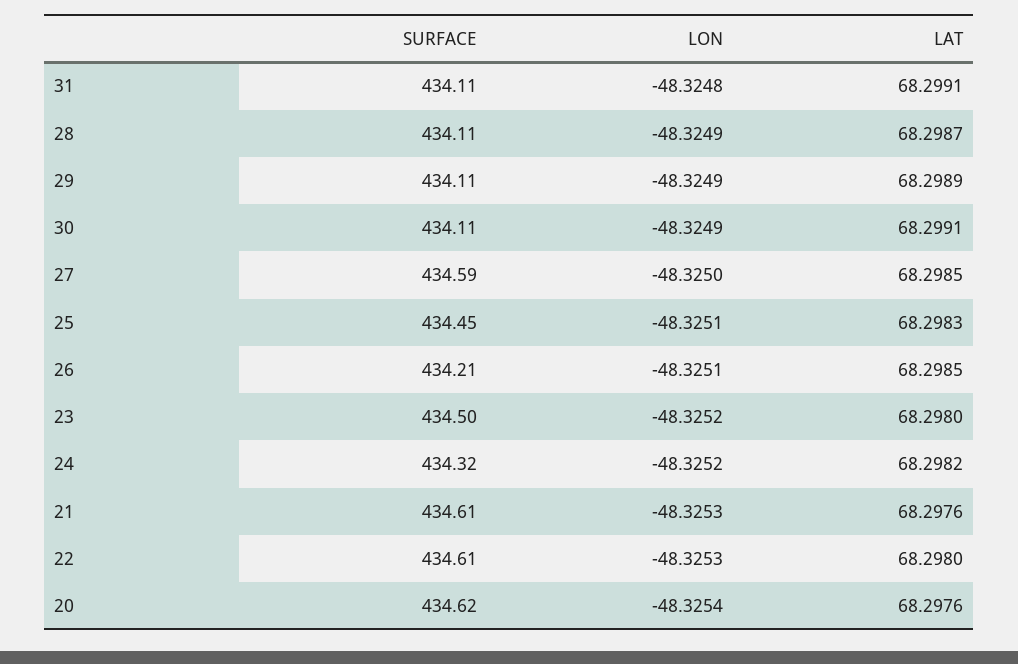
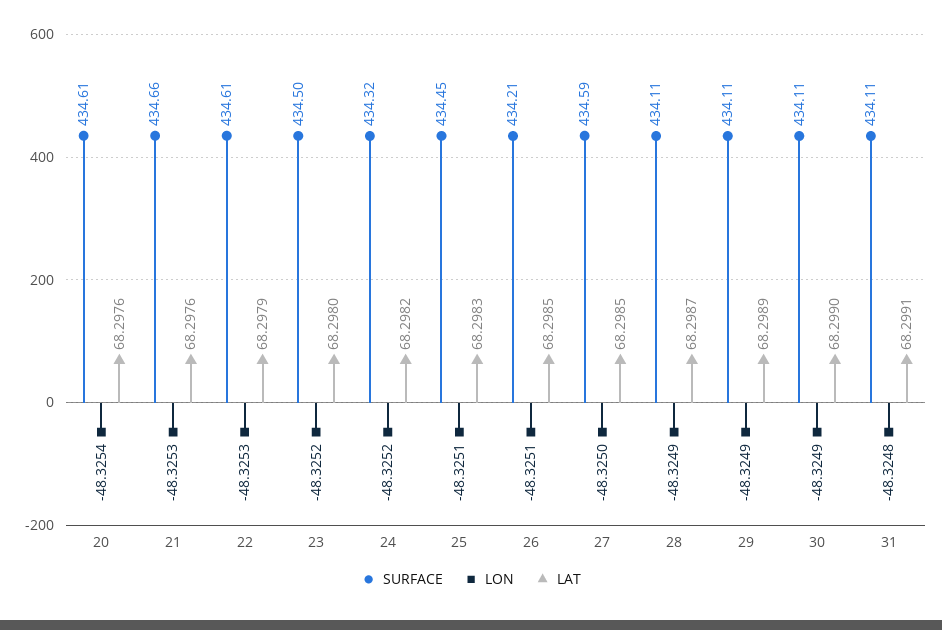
  {
    "SURFACE": {
      "31": 434.11,
      "28": 434.11,
      "29": 434.11,
      "30": 434.11,
      "27": 434.59,
      "25": 434.45,
      "26": 434.21,
      "23": 434.5,
      "24": 434.32,
-     "21": 434.61,
+     "21": 434.66,
      "22": 434.61,
-     "20": 434.62
+     "20": 434.61
    },
    "LON": {
      "31": -48.3248,
      "28": -48.3249,
      "29": -48.3249,
      "30": -48.3249,
      "27": -48.325,
      "25": -48.3251,
      "26": -48.3251,
      "23": -48.3252,
      "24": -48.3252,
      "21": -48.3253,
      "22": -48.3253,
      "20": -48.3254
    },
    "LAT": {
      "31": 68.2991,
      "28": 68.2987,
      "29": 68.2989,
-     "30": 68.2991,
+     "30": 68.299,
      "27": 68.2985,
      "25": 68.2983,
      "26": 68.2985,
      "23": 68.298,
      "24": 68.2982,
      "21": 68.2976,
-     "22": 68.298,
+     "22": 68.2979,
      "20": 68.2976
    }
  }

